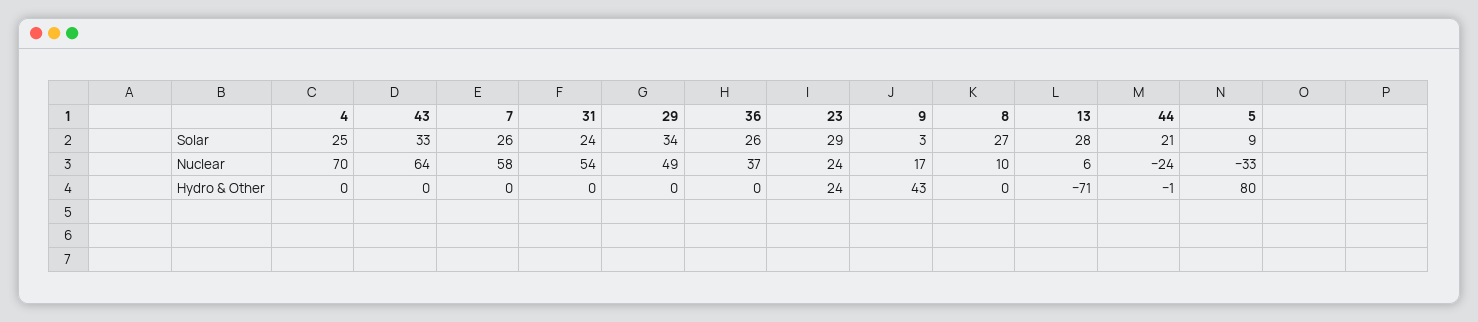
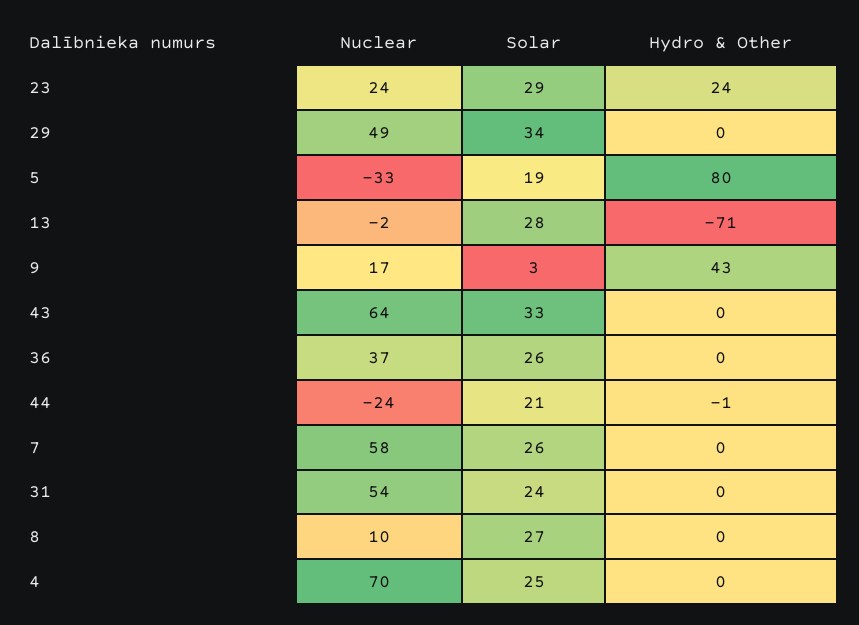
  {
    "4": {
      "Solar": 25,
      "Nuclear": 70,
      "Hydro & Other": 0
    },
    "43": {
      "Solar": 33,
      "Nuclear": 64,
      "Hydro & Other": 0
    },
    "7": {
      "Solar": 26,
      "Nuclear": 58,
      "Hydro & Other": 0
    },
    "31": {
      "Solar": 24,
      "Nuclear": 54,
      "Hydro & Other": 0
    },
    "29": {
      "Solar": 34,
      "Nuclear": 49,
      "Hydro & Other": 0
    },
    "36": {
      "Solar": 26,
      "Nuclear": 37,
      "Hydro & Other": 0
    },
    "23": {
      "Solar": 29,
      "Nuclear": 24,
      "Hydro & Other": 24
    },
    "9": {
      "Solar": 3,
      "Nuclear": 17,
      "Hydro & Other": 43
    },
    "8": {
      "Solar": 27,
      "Nuclear": 10,
      "Hydro & Other": 0
    },
    "13": {
      "Solar": 28,
-     "Nuclear": 6,
+     "Nuclear": -2,
      "Hydro & Other": -71
    },
    "44": {
      "Solar": 21,
      "Nuclear": -24,
      "Hydro & Other": -1
    },
    "5": {
-     "Solar": 9,
+     "Solar": 19,
      "Nuclear": -33,
      "Hydro & Other": 80
    }
  }

